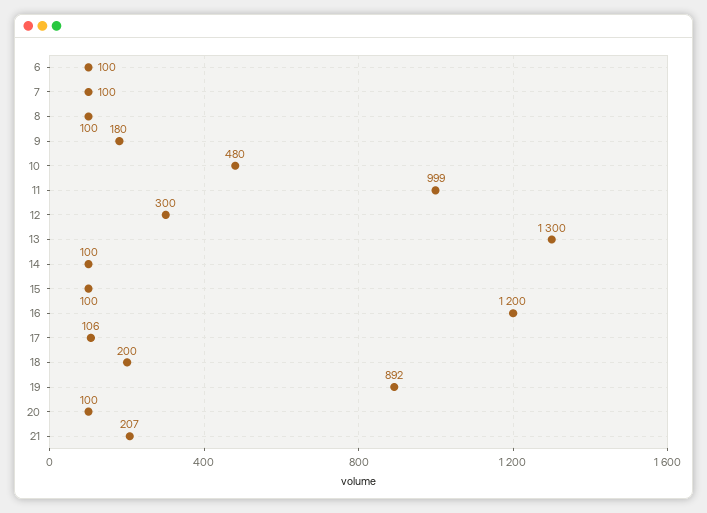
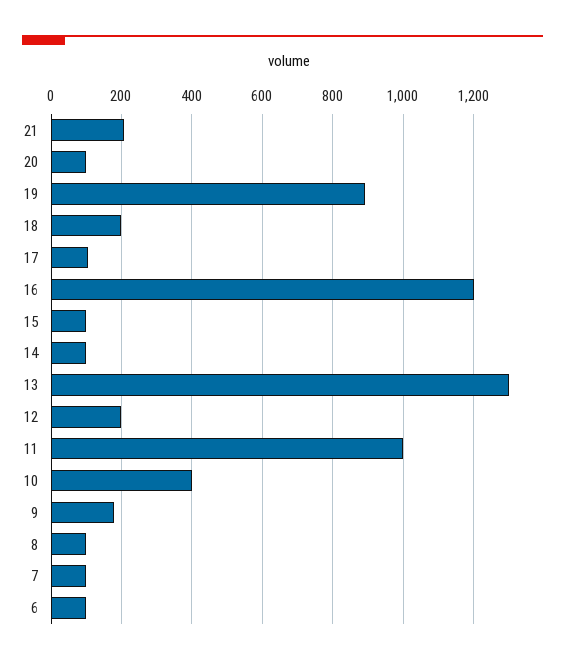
  {
    "6": 100,
    "7": 100,
    "8": 100,
    "9": 180,
-   "10": 480,
+   "10": 400,
    "11": 999,
-   "12": 300,
+   "12": 200,
    "13": 1300,
    "14": 100,
    "15": 100,
    "16": 1200,
    "17": 106,
    "18": 200,
    "19": 892,
    "20": 100,
    "21": 207
  }

